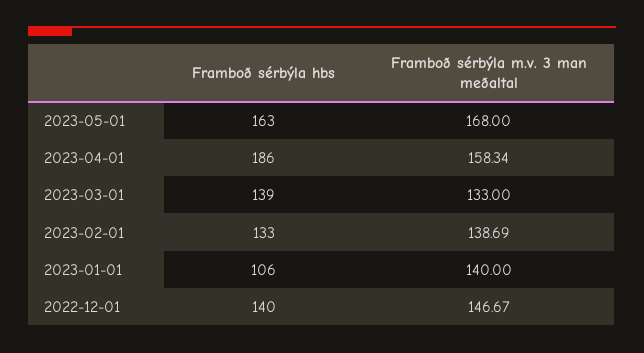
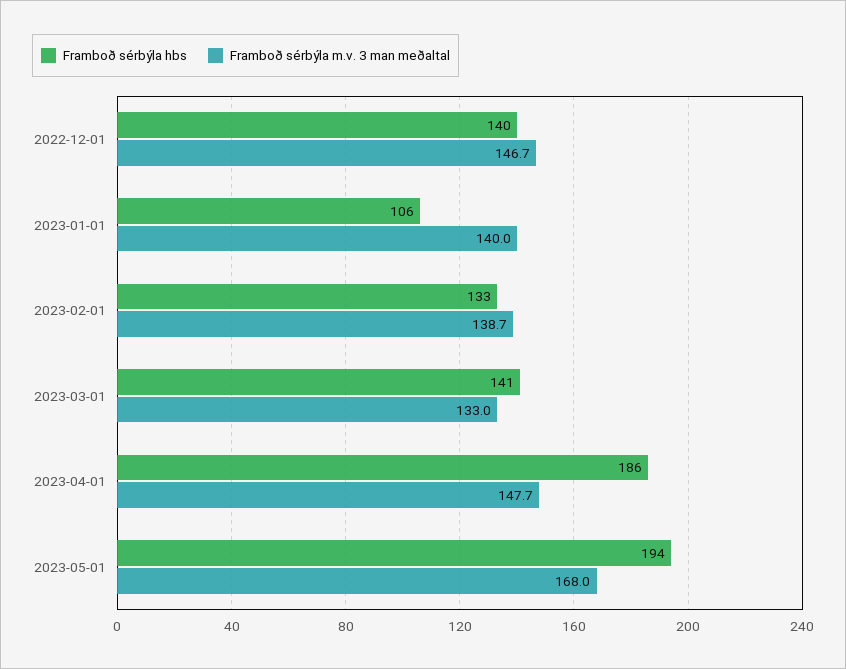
  {
    "Framboð sérbýla hbs": {
-     "2023-05-01": 163,
+     "2023-05-01": 194,
      "2023-04-01": 186,
-     "2023-03-01": 139,
+     "2023-03-01": 141,
      "2023-02-01": 133,
      "2023-01-01": 106,
      "2022-12-01": 140
    },
    "Framboð sérbýla m.v. 3 man meðaltal": {
      "2023-05-01": 168,
-     "2023-04-01": 158.34,
+     "2023-04-01": 147.7,
      "2023-03-01": 133,
      "2023-02-01": 138.69,
      "2023-01-01": 140,
      "2022-12-01": 146.67
    }
  }

